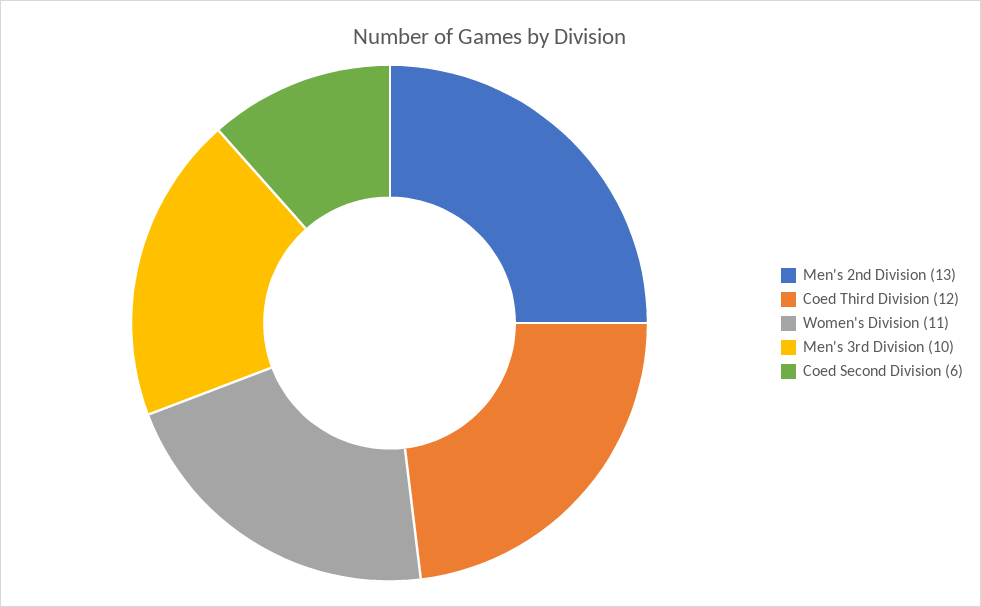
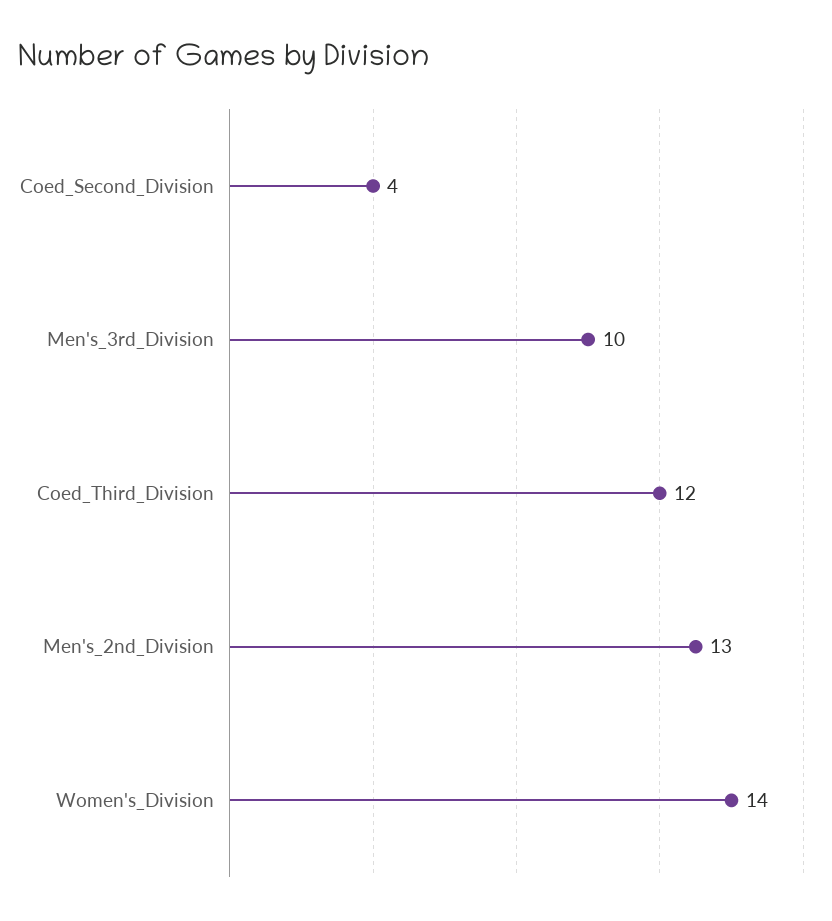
  {
    "Men's 2nd Division": 13,
    "Coed Third Division": 12,
-   "Women's Division": 11,
+   "Women's Division": 14,
    "Men's 3rd Division": 10,
-   "Coed Second Division": 6
+   "Coed Second Division": 4
  }

